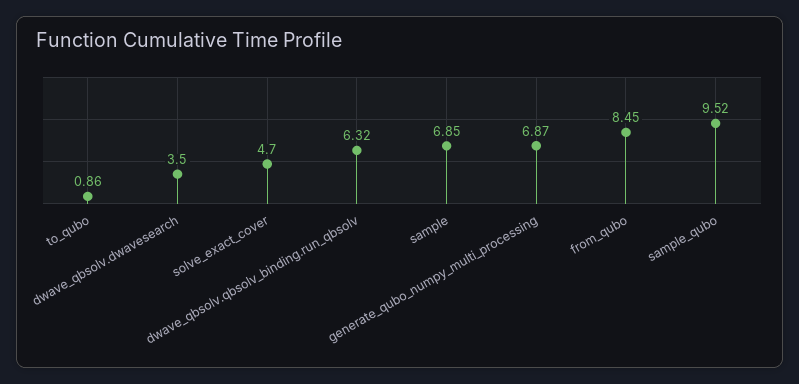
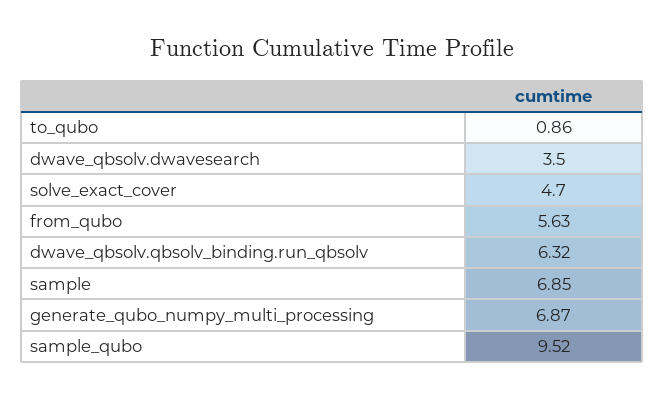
  {
    "to_qubo": 0.86,
    "dwave_qbsolv.dwavesearch": 3.5,
    "solve_exact_cover": 4.7,
    "dwave_qbsolv.qbsolv_binding.run_qbsolv": 6.32,
    "sample": 6.85,
    "generate_qubo_numpy_multi_processing": 6.87,
-   "from_qubo": 8.45,
+   "from_qubo": 5.63,
    "sample_qubo": 9.52
  }

